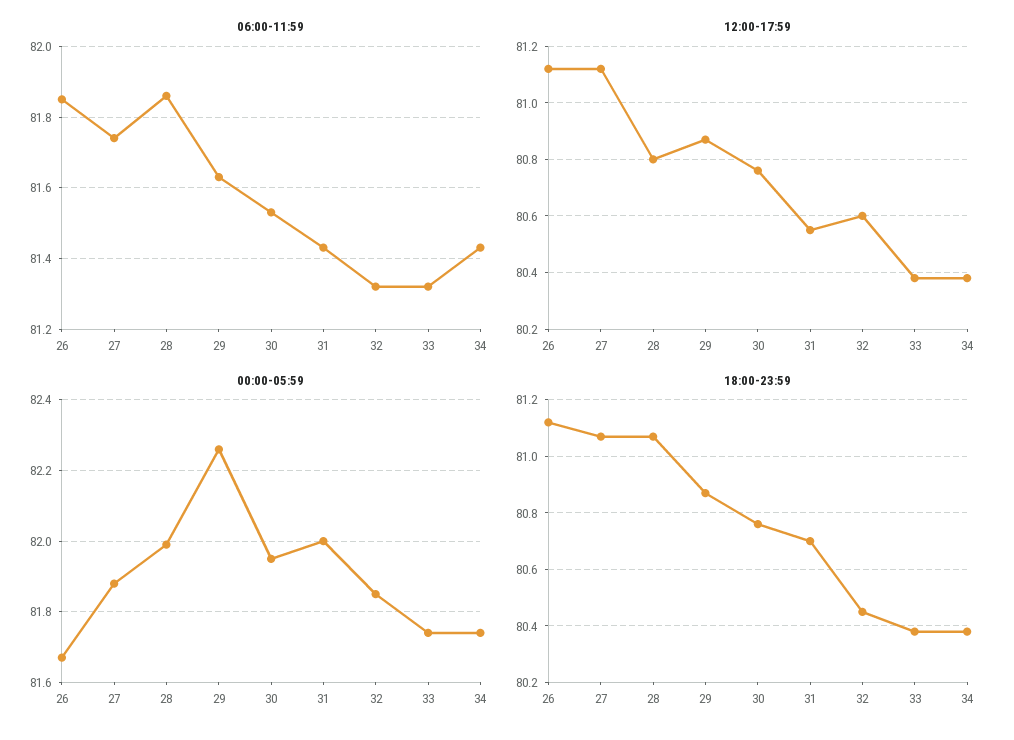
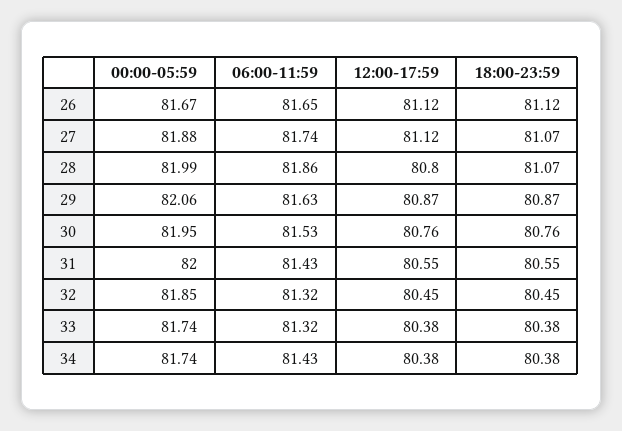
  {
    "06:00-11:59": {
-     "26": 81.85,
+     "26": 81.65,
      "27": 81.74,
      "28": 81.86,
      "29": 81.63,
      "30": 81.53,
      "31": 81.43,
      "32": 81.32,
      "33": 81.32,
      "34": 81.43
    },
    "12:00-17:59": {
      "26": 81.12,
      "27": 81.12,
      "28": 80.8,
      "29": 80.87,
      "30": 80.76,
      "31": 80.55,
-     "32": 80.6,
+     "32": 80.45,
      "33": 80.38,
      "34": 80.38
    },
    "00:00-05:59": {
      "26": 81.67,
      "27": 81.88,
      "28": 81.99,
-     "29": 82.25,
+     "29": 82.06,
      "30": 81.95,
      "31": 82,
      "32": 81.85,
      "33": 81.74,
      "34": 81.74
    },
    "18:00-23:59": {
      "26": 81.12,
      "27": 81.07,
      "28": 81.07,
      "29": 80.87,
      "30": 80.76,
-     "31": 80.7,
+     "31": 80.55,
      "32": 80.45,
      "33": 80.38,
      "34": 80.38
    }
  }

